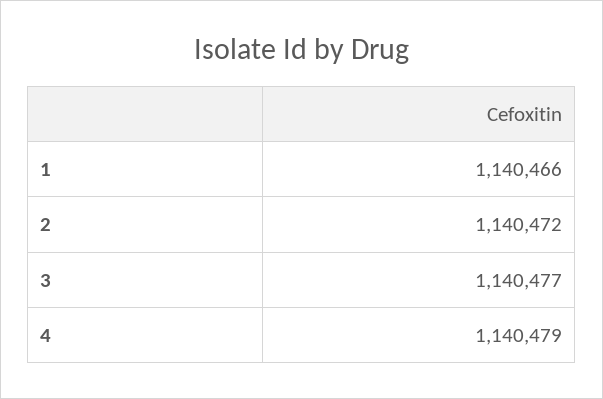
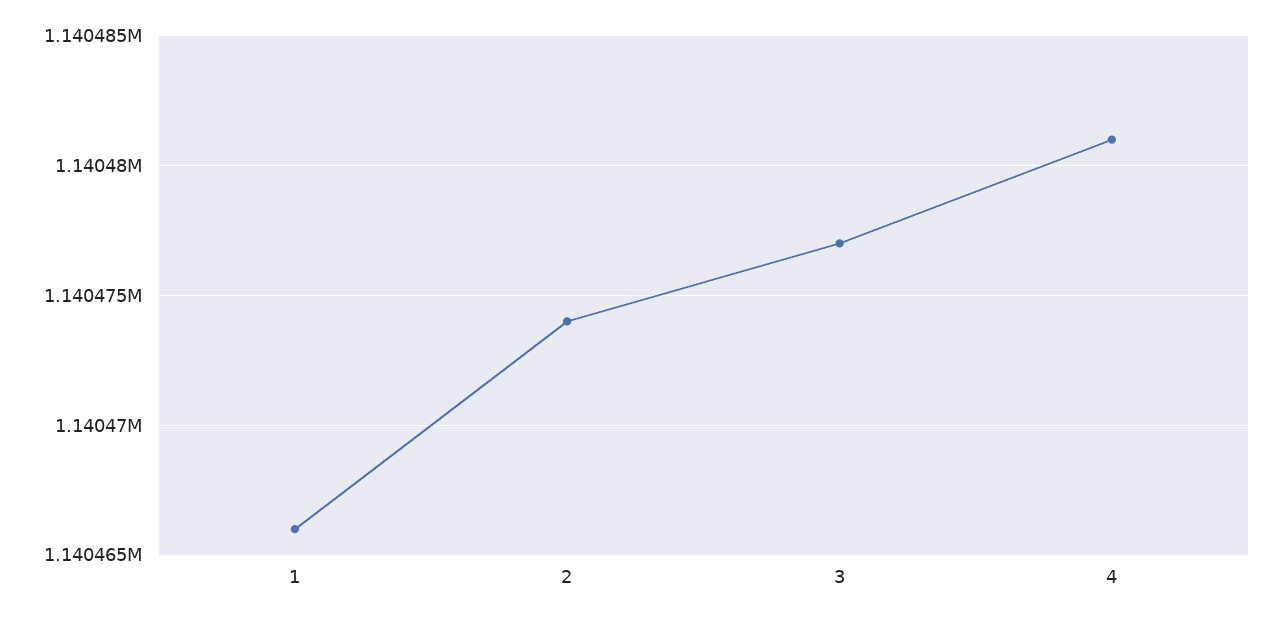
  {
    "1": 1140466,
-   "2": 1140472,
+   "2": 1140474,
    "3": 1140477,
-   "4": 1140479
+   "4": 1140481
  }

